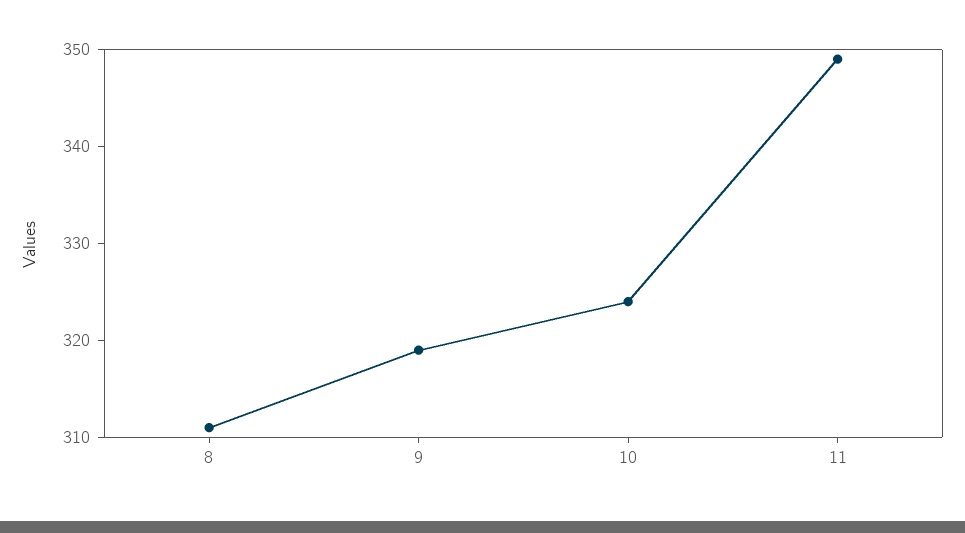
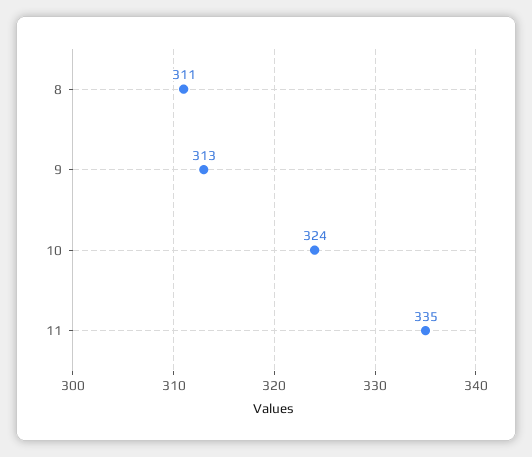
  {
    "8": 311,
-   "9": 319,
+   "9": 313,
    "10": 324,
-   "11": 349
+   "11": 335
  }

